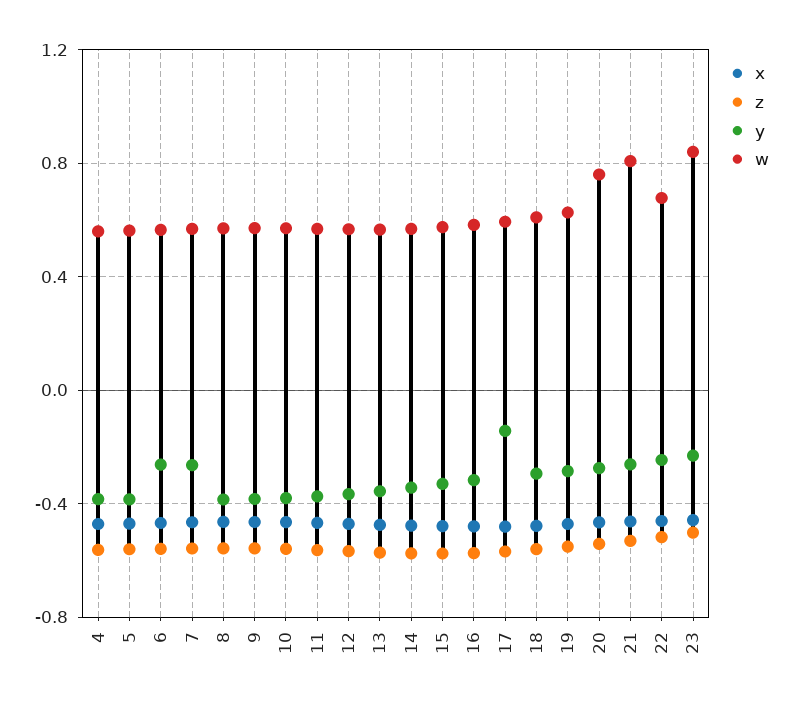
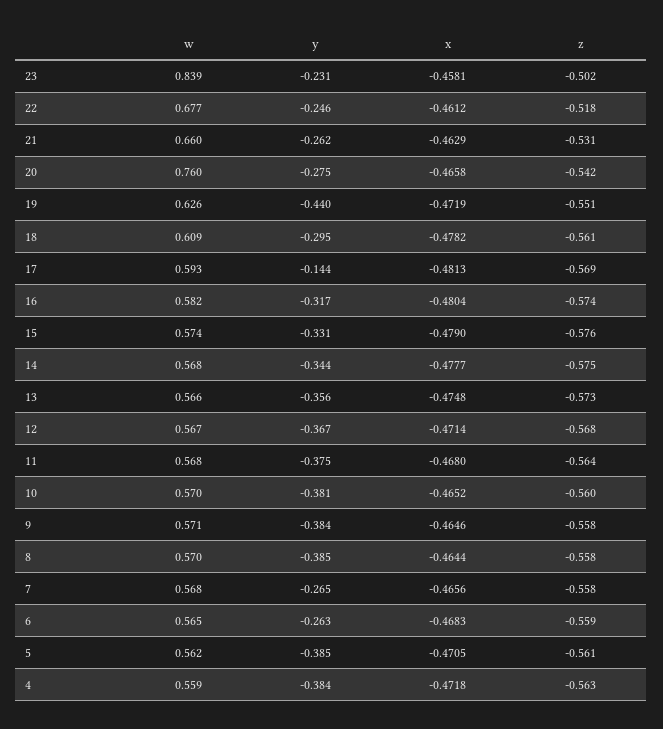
  {
    "x": {
      "4": -0.4718,
      "5": -0.4705,
      "6": -0.4683,
      "7": -0.4656,
      "8": -0.4644,
      "9": -0.4646,
      "10": -0.4652,
      "11": -0.468,
      "12": -0.4714,
      "13": -0.4748,
      "14": -0.4777,
      "15": -0.479,
      "16": -0.4804,
      "17": -0.4813,
      "18": -0.4782,
      "19": -0.4719,
      "20": -0.4658,
      "21": -0.4629,
      "22": -0.4612,
      "23": -0.4581
    },
    "z": {
      "4": -0.563,
      "5": -0.561,
      "6": -0.559,
      "7": -0.558,
      "8": -0.558,
      "9": -0.558,
      "10": -0.56,
      "11": -0.564,
      "12": -0.568,
      "13": -0.573,
      "14": -0.575,
      "15": -0.576,
      "16": -0.574,
      "17": -0.569,
      "18": -0.561,
      "19": -0.551,
      "20": -0.542,
      "21": -0.531,
      "22": -0.518,
      "23": -0.502
    },
    "y": {
      "4": -0.384,
      "5": -0.385,
      "6": -0.263,
      "7": -0.265,
      "8": -0.385,
      "9": -0.384,
      "10": -0.381,
      "11": -0.375,
      "12": -0.367,
      "13": -0.356,
      "14": -0.344,
      "15": -0.331,
      "16": -0.317,
      "17": -0.144,
      "18": -0.295,
-     "19": -0.3,
+     "19": -0.44,
      "20": -0.275,
      "21": -0.262,
      "22": -0.246,
      "23": -0.231
    },
    "w": {
      "4": 0.559,
      "5": 0.562,
      "6": 0.565,
      "7": 0.568,
      "8": 0.57,
      "9": 0.571,
      "10": 0.57,
      "11": 0.568,
      "12": 0.567,
      "13": 0.566,
      "14": 0.568,
      "15": 0.574,
      "16": 0.582,
      "17": 0.593,
      "18": 0.609,
      "19": 0.626,
      "20": 0.76,
-     "21": 0.8,
+     "21": 0.66,
      "22": 0.677,
      "23": 0.839
    }
  }

